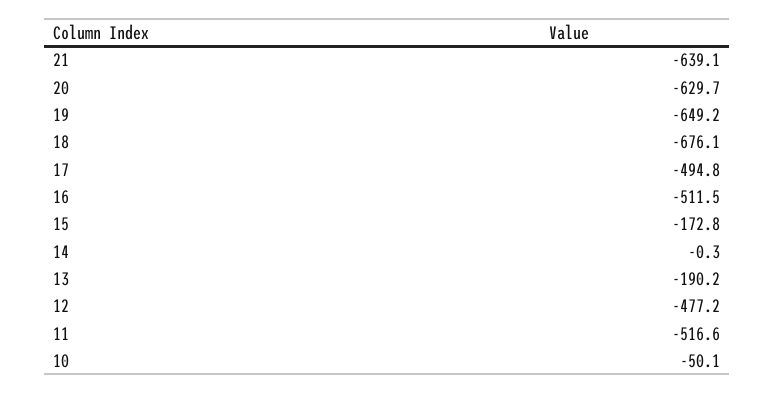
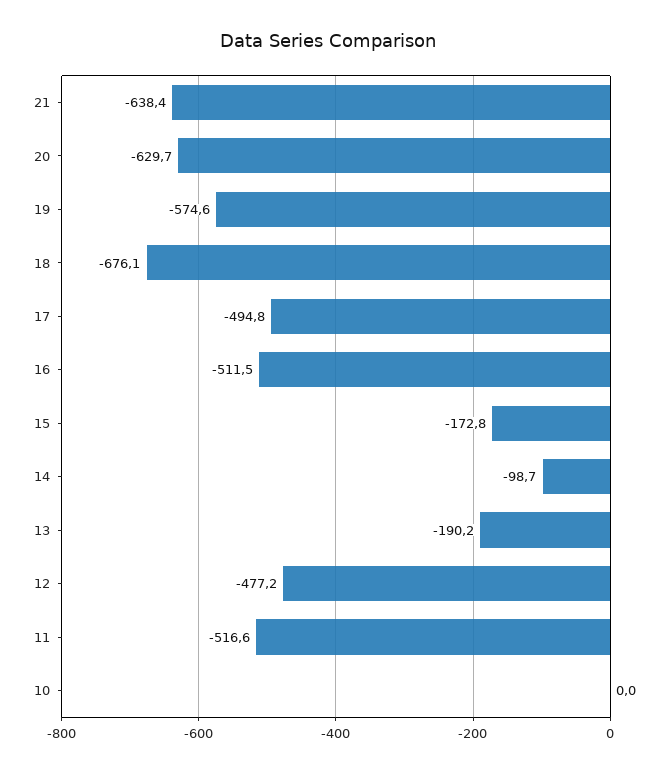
  {
-   "21": -639.1,
+   "21": -638.4,
    "20": -629.7,
-   "19": -649.2,
+   "19": -574.6,
    "18": -676.1,
    "17": -494.8,
    "16": -511.5,
    "15": -172.8,
-   "14": -0.3,
+   "14": -98.7,
    "13": -190.2,
    "12": -477.2,
    "11": -516.6,
-   "10": -50.1
+   "10": 0
  }

